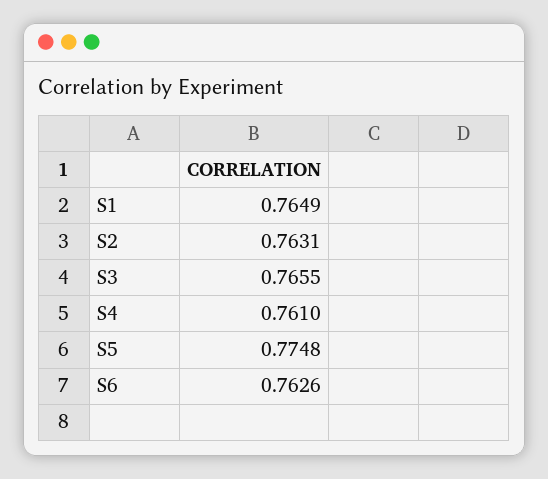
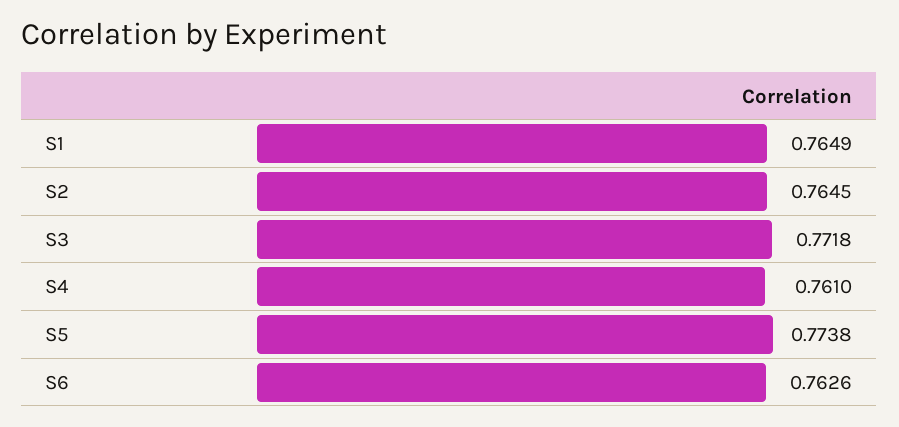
  {
    "S1": 0.7649,
-   "S2": 0.7631,
+   "S2": 0.7645,
-   "S3": 0.7655,
+   "S3": 0.7718,
    "S4": 0.761,
-   "S5": 0.7748,
+   "S5": 0.7738,
    "S6": 0.7626
  }

